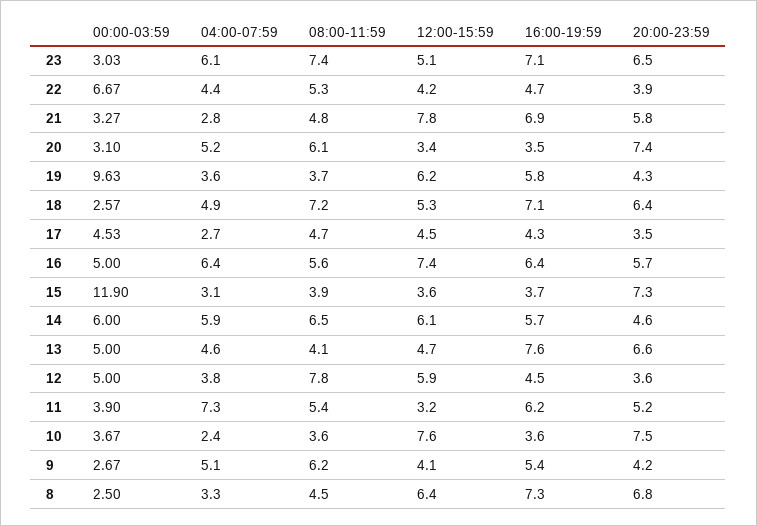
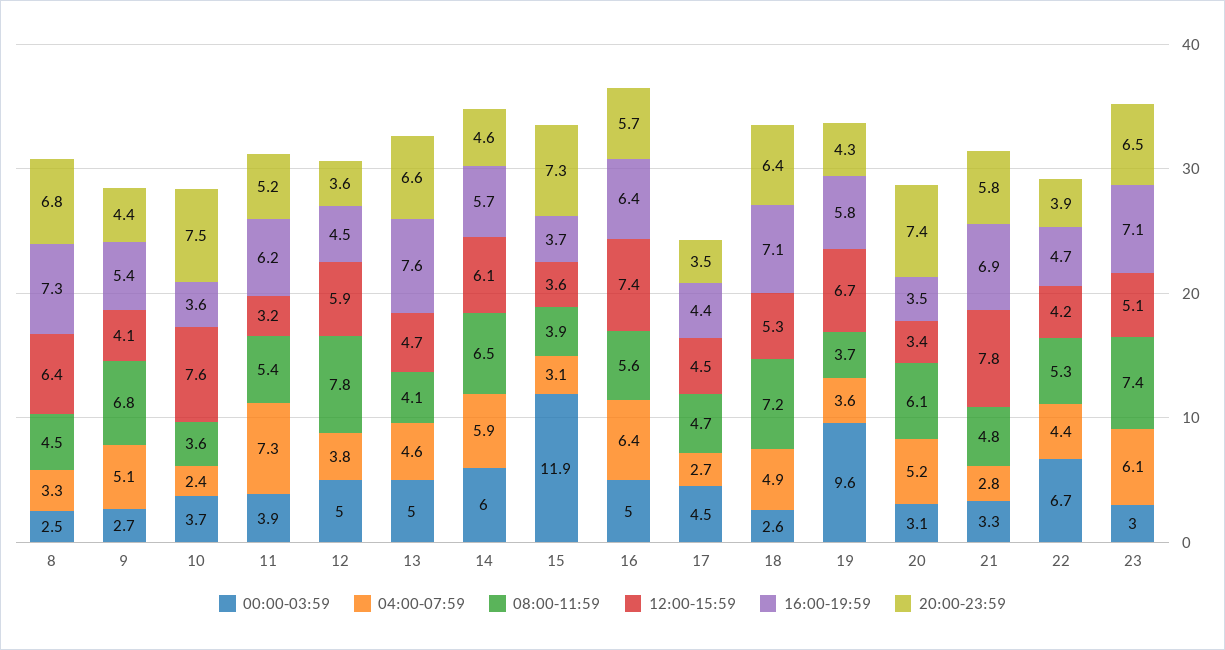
  {
    "00:00-03:59": {
      "23": 3.03,
      "22": 6.67,
      "21": 3.27,
      "20": 3.1,
      "19": 9.63,
      "18": 2.57,
      "17": 4.53,
      "16": 5,
      "15": 11.9,
      "14": 6,
      "13": 5,
      "12": 5,
      "11": 3.9,
      "10": 3.67,
      "9": 2.67,
      "8": 2.5
    },
    "04:00-07:59": {
      "23": 6.1,
      "22": 4.4,
      "21": 2.8,
      "20": 5.2,
      "19": 3.6,
      "18": 4.9,
      "17": 2.7,
      "16": 6.4,
      "15": 3.1,
      "14": 5.9,
      "13": 4.6,
      "12": 3.8,
      "11": 7.3,
      "10": 2.4,
      "9": 5.1,
      "8": 3.3
    },
    "08:00-11:59": {
      "23": 7.4,
      "22": 5.3,
      "21": 4.8,
      "20": 6.1,
      "19": 3.7,
      "18": 7.2,
      "17": 4.7,
      "16": 5.6,
      "15": 3.9,
      "14": 6.5,
      "13": 4.1,
      "12": 7.8,
      "11": 5.4,
      "10": 3.6,
-     "9": 6.2,
+     "9": 6.8,
      "8": 4.5
    },
    "12:00-15:59": {
      "23": 5.1,
      "22": 4.2,
      "21": 7.8,
      "20": 3.4,
-     "19": 6.2,
+     "19": 6.7,
      "18": 5.3,
      "17": 4.5,
      "16": 7.4,
      "15": 3.6,
      "14": 6.1,
      "13": 4.7,
      "12": 5.9,
      "11": 3.2,
      "10": 7.6,
      "9": 4.1,
      "8": 6.4
    },
    "16:00-19:59": {
      "23": 7.1,
      "22": 4.7,
      "21": 6.9,
      "20": 3.5,
      "19": 5.8,
      "18": 7.1,
-     "17": 4.3,
+     "17": 4.4,
      "16": 6.4,
      "15": 3.7,
      "14": 5.7,
      "13": 7.6,
      "12": 4.5,
      "11": 6.2,
      "10": 3.6,
      "9": 5.4,
      "8": 7.3
    },
    "20:00-23:59": {
      "23": 6.5,
      "22": 3.9,
      "21": 5.8,
      "20": 7.4,
      "19": 4.3,
      "18": 6.4,
      "17": 3.5,
      "16": 5.7,
      "15": 7.3,
      "14": 4.6,
      "13": 6.6,
      "12": 3.6,
      "11": 5.2,
      "10": 7.5,
-     "9": 4.2,
+     "9": 4.4,
      "8": 6.8
    }
  }

